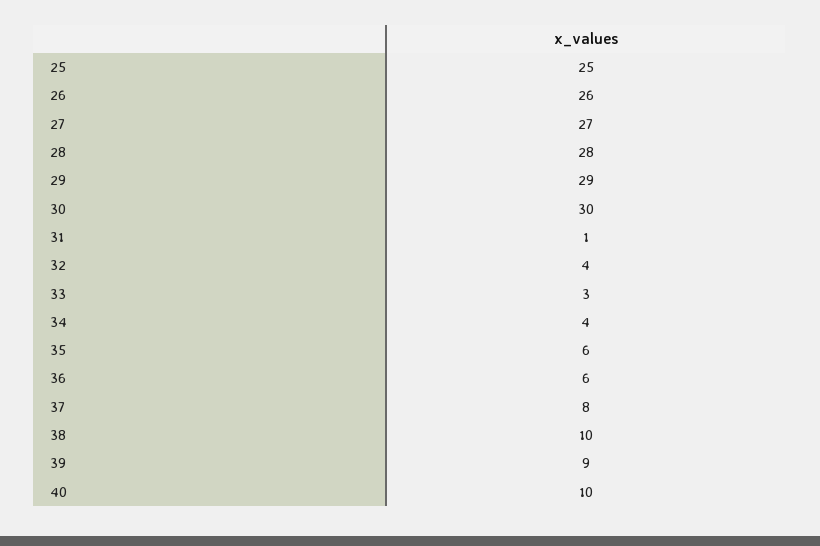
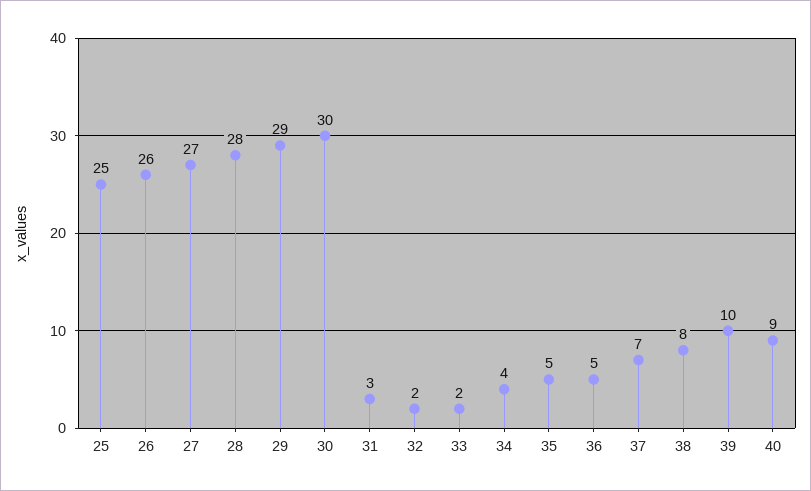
  {
    "25": 25,
    "26": 26,
    "27": 27,
    "28": 28,
    "29": 29,
    "30": 30,
-   "31": 1,
+   "31": 3,
-   "32": 4,
+   "32": 2,
-   "33": 3,
+   "33": 2,
    "34": 4,
-   "35": 6,
+   "35": 5,
-   "36": 6,
+   "36": 5,
-   "37": 8,
+   "37": 7,
-   "38": 10,
+   "38": 8,
-   "39": 9,
+   "39": 10,
-   "40": 10
+   "40": 9
  }

